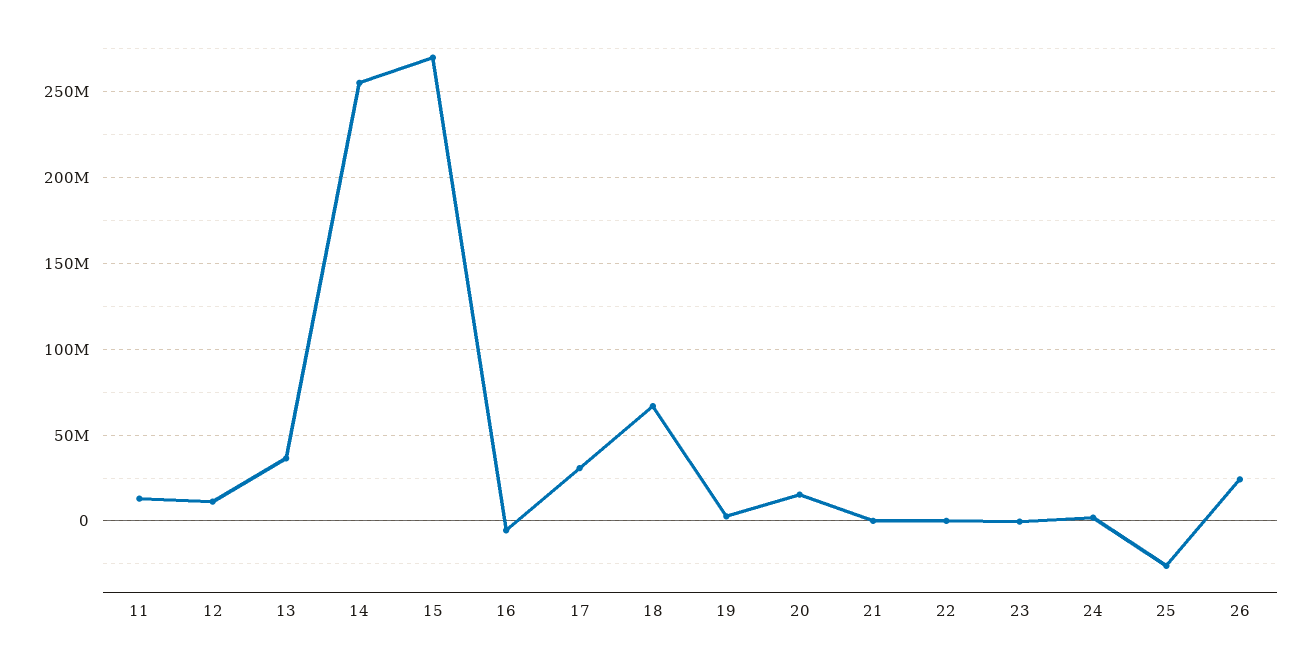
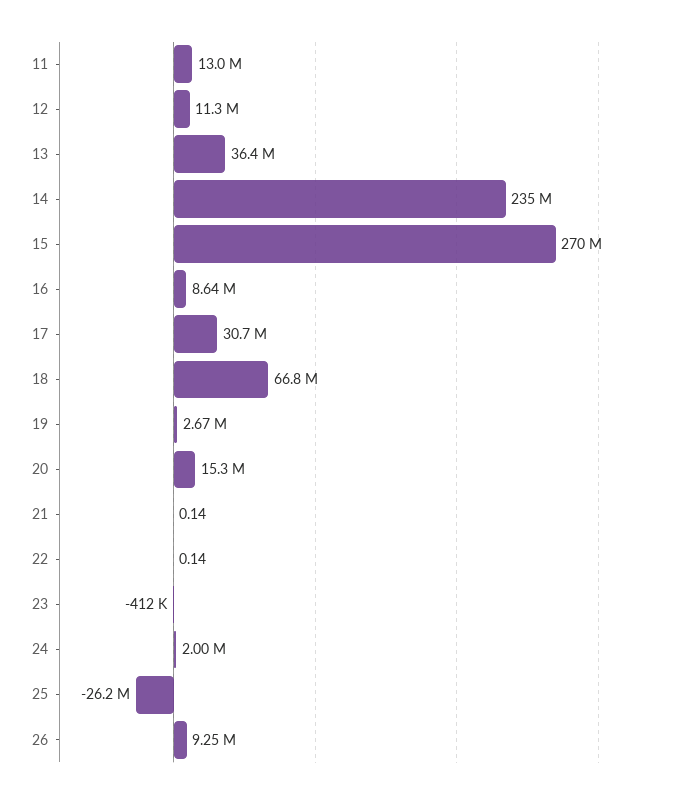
  {
    "11": 13000000,
    "12": 11300000,
    "13": 36400000,
-   "14": 255000000,
+   "14": 235000000,
    "15": 270000000,
-   "16": -5000000,
+   "16": 8640000,
    "17": 30700000,
    "18": 66800000,
    "19": 2670000,
    "20": 15300000,
    "21": 0.14,
    "22": 0.14,
    "23": -412000,
    "24": 2000000,
    "25": -26200000,
-   "26": 25000000
+   "26": 9250000
  }

